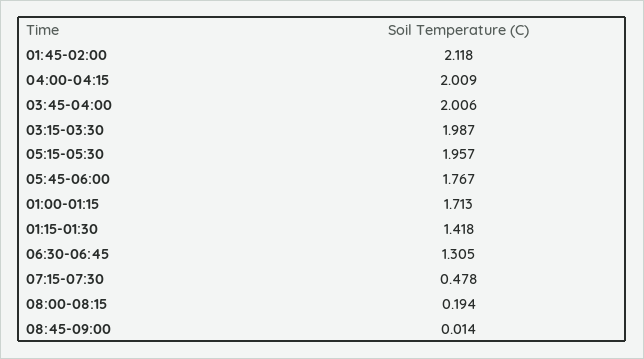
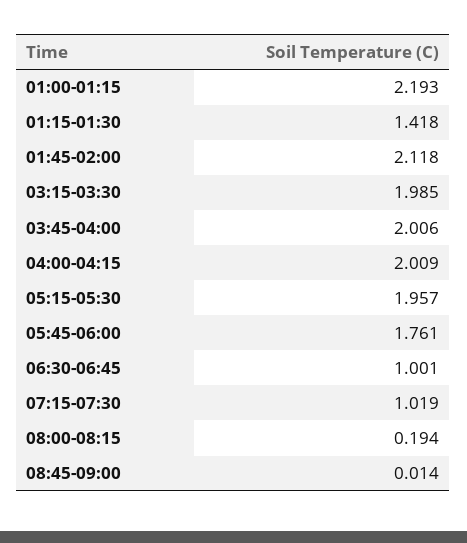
  {
    "01:45-02:00": 2.118,
    "04:00-04:15": 2.009,
    "03:45-04:00": 2.006,
-   "03:15-03:30": 1.987,
+   "03:15-03:30": 1.985,
    "05:15-05:30": 1.957,
-   "05:45-06:00": 1.767,
+   "05:45-06:00": 1.761,
-   "01:00-01:15": 1.713,
+   "01:00-01:15": 2.193,
    "01:15-01:30": 1.418,
-   "06:30-06:45": 1.305,
+   "06:30-06:45": 1.001,
-   "07:15-07:30": 0.478,
+   "07:15-07:30": 1.019,
    "08:00-08:15": 0.194,
    "08:45-09:00": 0.014
  }

